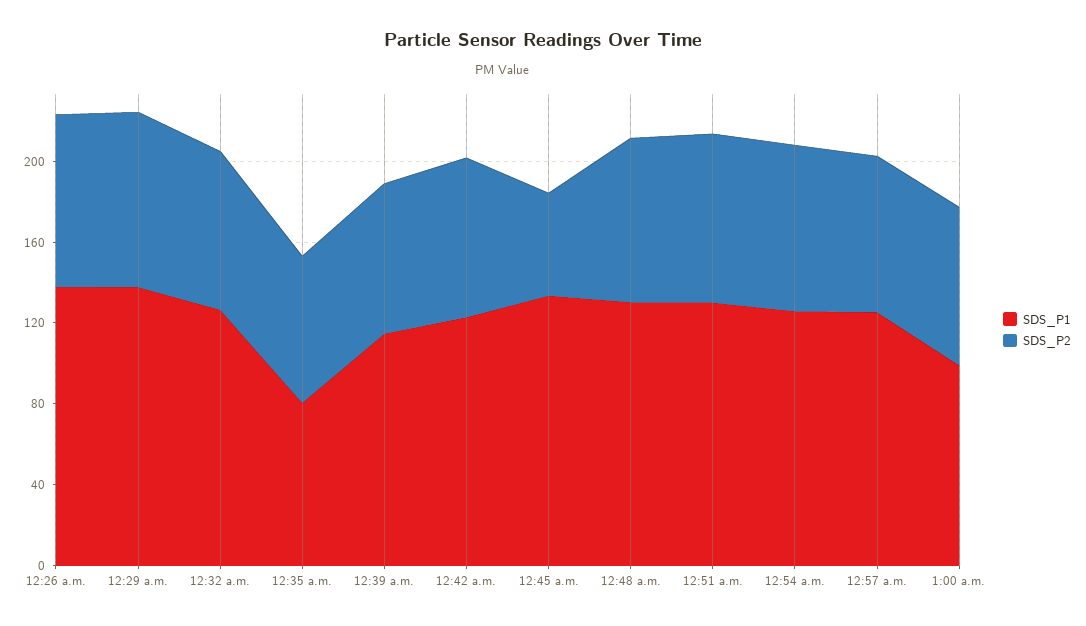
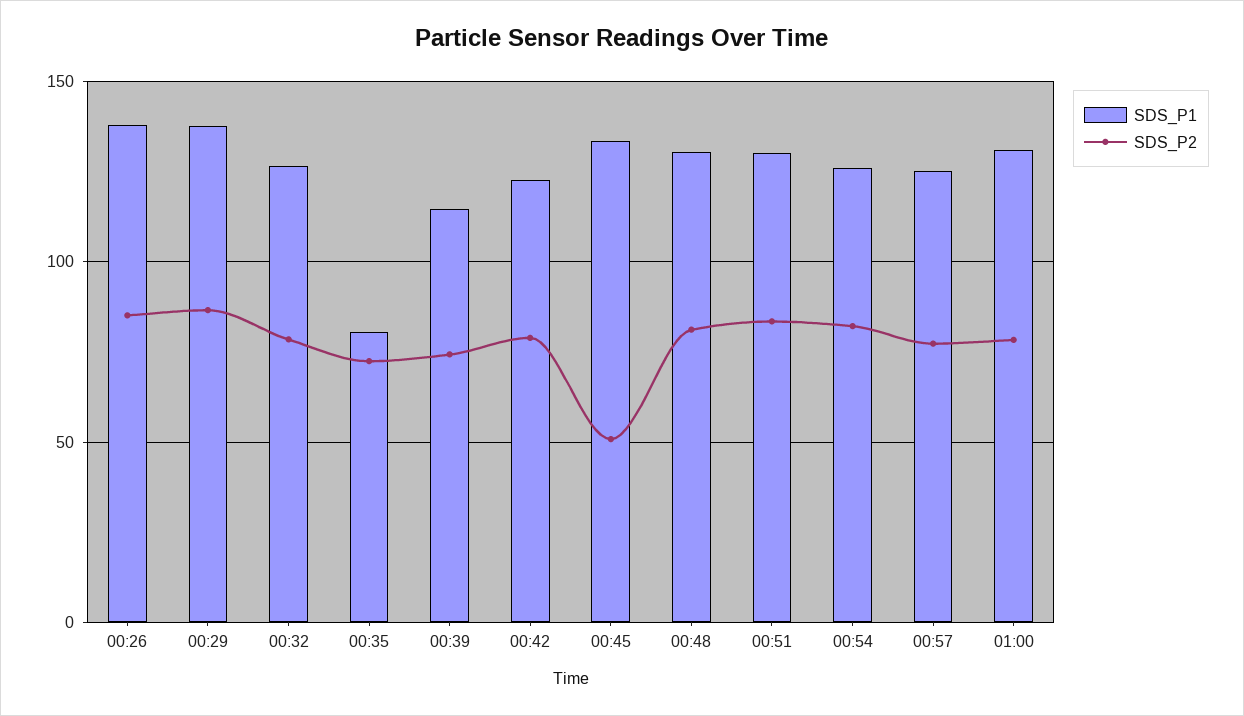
  {
    "SDS_P1": {
      "12:26 a.m.": 140,
      "12:29 a.m.": 140,
      "12:32 a.m.": 125,
      "12:35 a.m.": 80,
      "12:39 a.m.": 115,
      "12:42 a.m.": 125,
      "12:45 a.m.": 135,
      "12:48 a.m.": 130,
      "12:51 a.m.": 130,
      "12:54 a.m.": 125,
      "12:57 a.m.": 125,
-     "1:00 a.m.": 100
+     "1:00 a.m.": 130
    },
    "SDS_P2": {
      "12:26 a.m.": 85,
      "12:29 a.m.": 85,
      "12:32 a.m.": 80,
      "12:35 a.m.": 70,
      "12:39 a.m.": 75,
      "12:42 a.m.": 80,
      "12:45 a.m.": 50,
      "12:48 a.m.": 80,
      "12:51 a.m.": 85,
      "12:54 a.m.": 80,
      "12:57 a.m.": 75,
      "1:00 a.m.": 80
    }
  }

